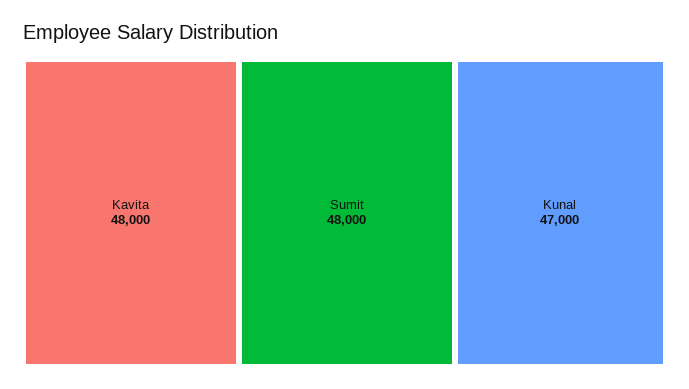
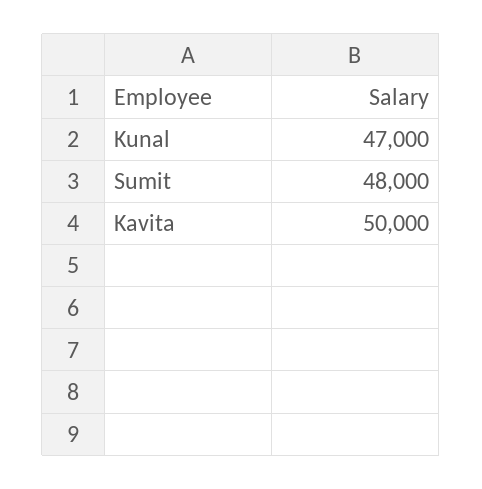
  {
-   "Kavita": 48000,
+   "Kavita": 50000,
    "Sumit": 48000,
    "Kunal": 47000
  }

